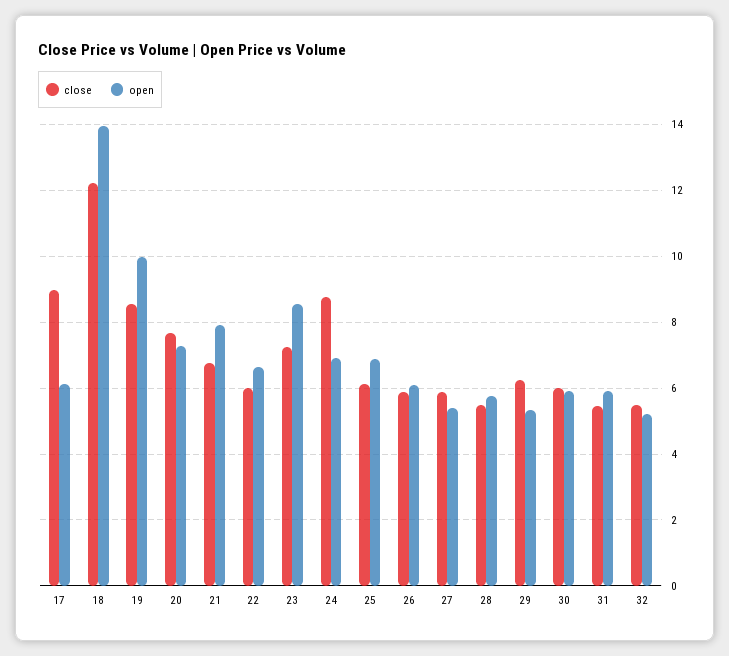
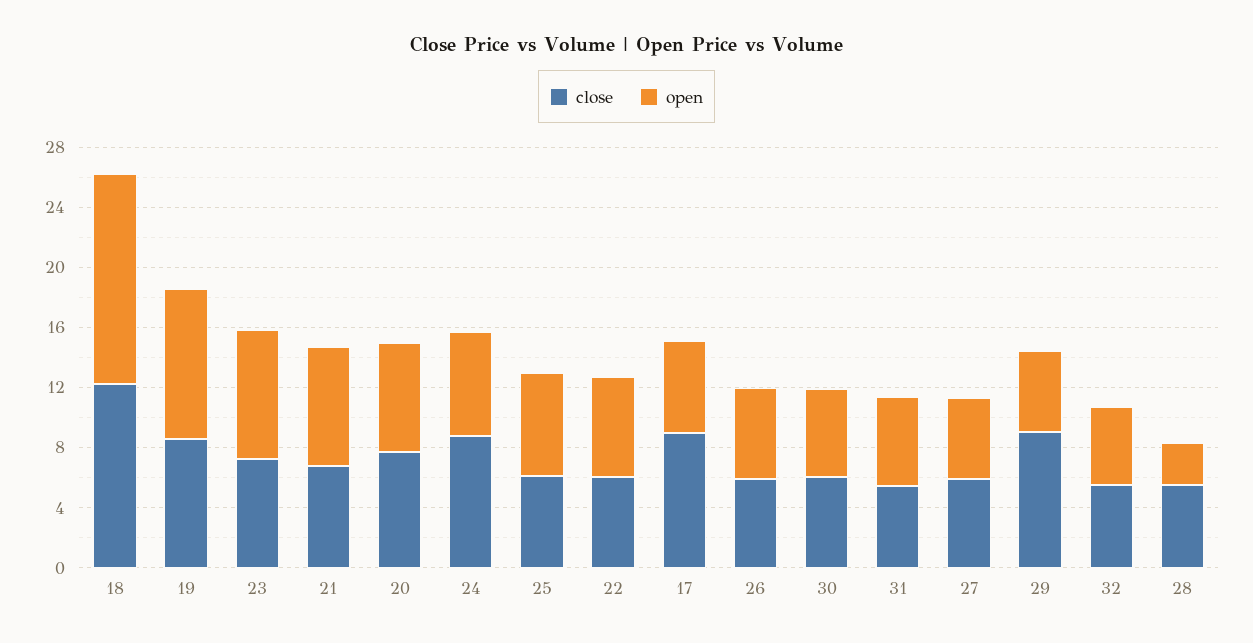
  {
    "close": {
      "17": 9,
      "18": 12.2,
      "19": 8.6,
      "20": 7.6,
      "21": 6.8,
      "22": 6,
      "23": 7.2,
      "24": 8.8,
      "25": 6.2,
      "26": 5.8,
      "27": 5.8,
      "28": 5.4,
-     "29": 6.2,
+     "29": 9,
      "30": 6,
      "31": 5.4,
      "32": 5.4
    },
    "open": {
      "17": 6.2,
      "18": 14,
      "19": 10,
      "20": 7.2,
      "21": 8,
      "22": 6.6,
      "23": 8.6,
      "24": 7,
      "25": 6.8,
      "26": 6.2,
      "27": 5.4,
-     "28": 5.8,
+     "28": 3,
      "29": 5.4,
      "30": 6,
      "31": 6,
      "32": 5.2
    }
  }

